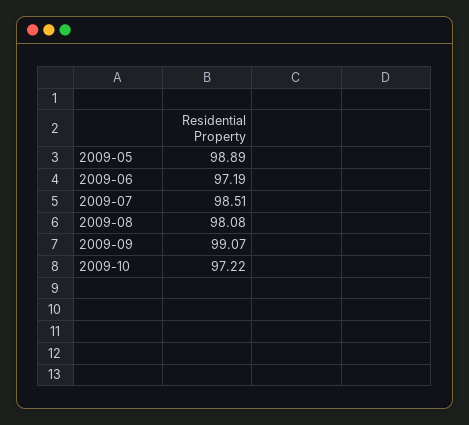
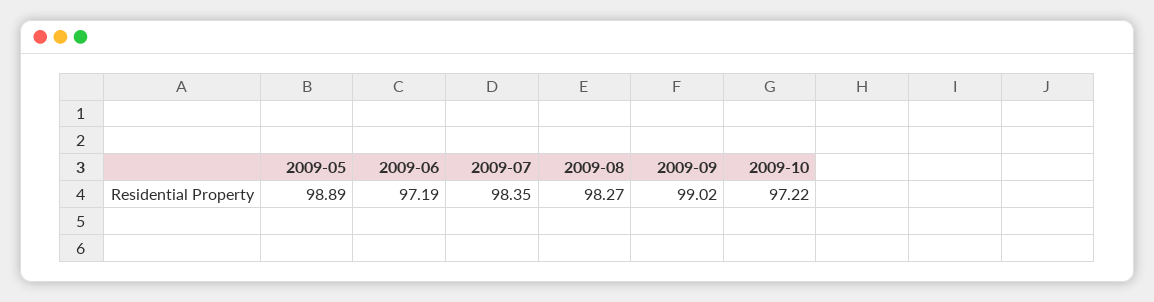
  {
    "2009-05": 98.89,
    "2009-06": 97.19,
-   "2009-07": 98.51,
+   "2009-07": 98.35,
-   "2009-08": 98.08,
+   "2009-08": 98.27,
-   "2009-09": 99.07,
+   "2009-09": 99.02,
    "2009-10": 97.22
  }

